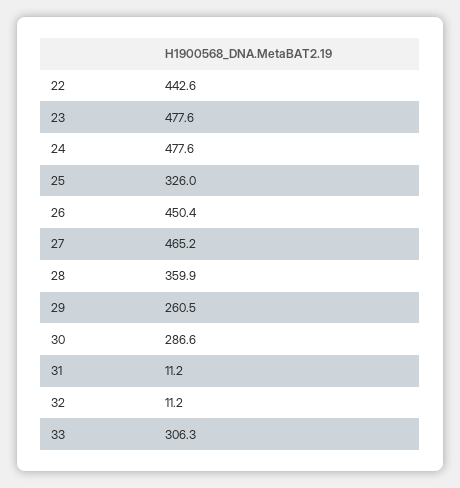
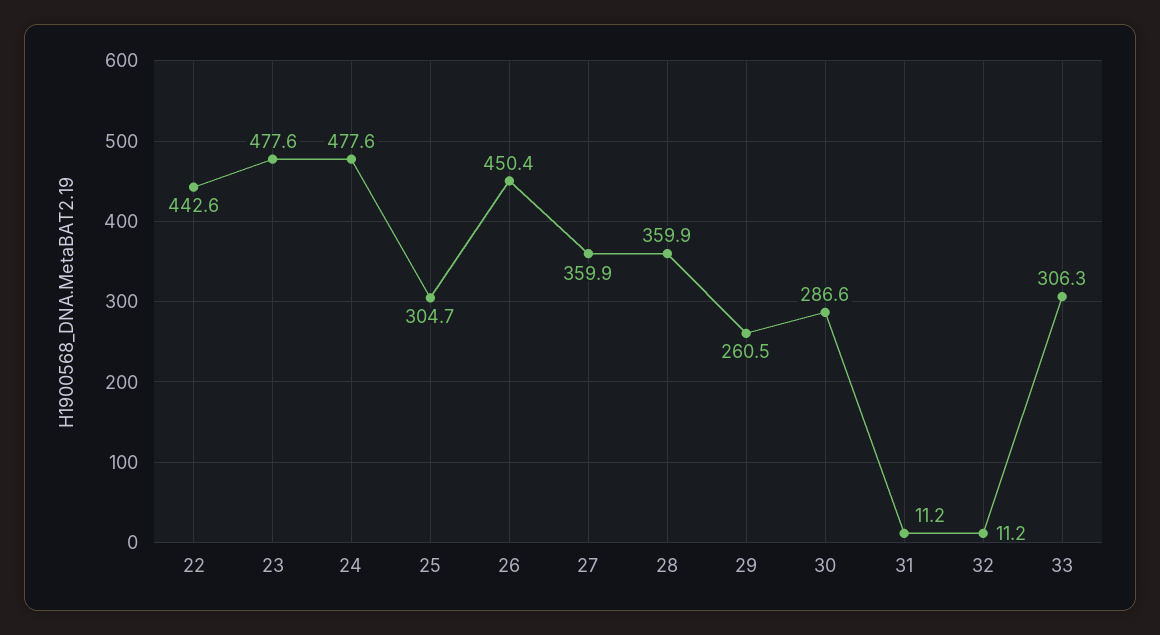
  {
    "22": 442.6,
    "23": 477.6,
    "24": 477.6,
-   "25": 326,
+   "25": 304.7,
    "26": 450.4,
-   "27": 465.2,
+   "27": 359.9,
    "28": 359.9,
    "29": 260.5,
    "30": 286.6,
    "31": 11.2,
    "32": 11.2,
    "33": 306.3
  }

